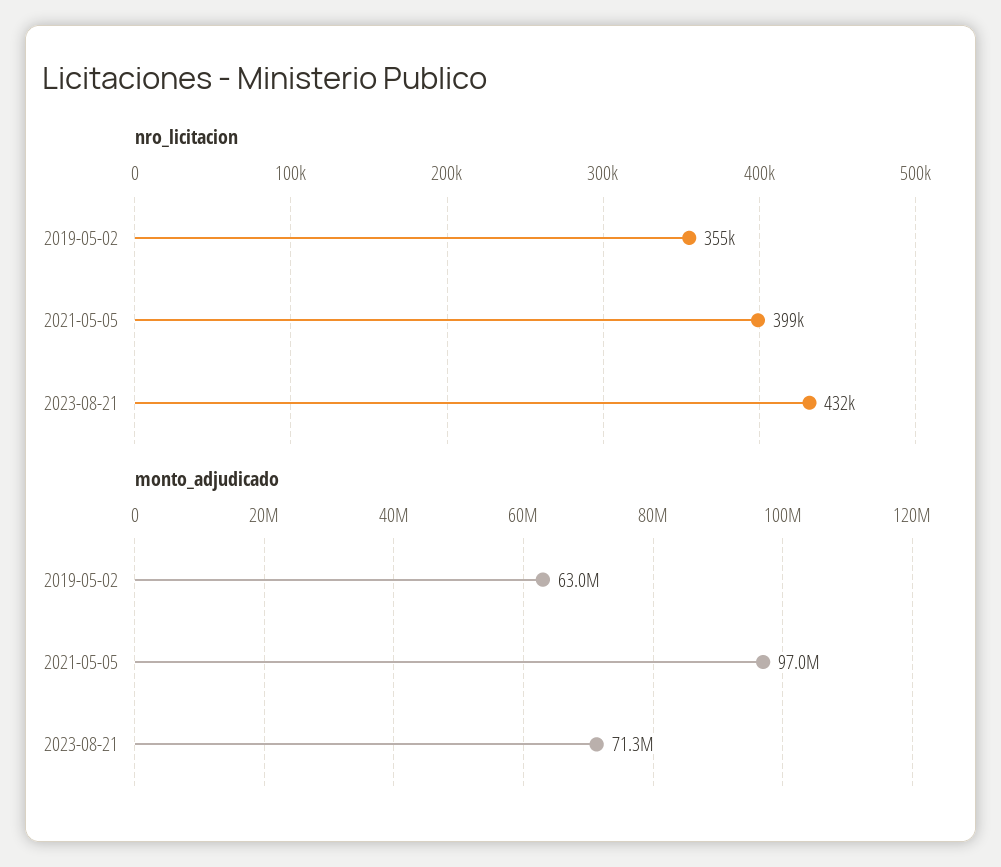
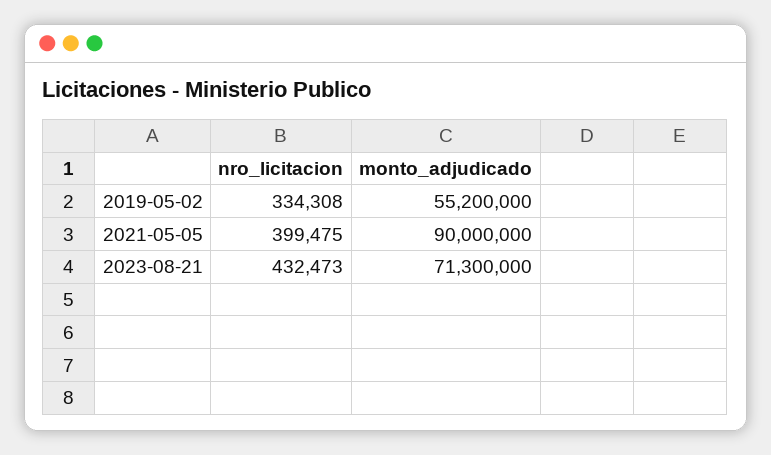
  {
    "nro_licitacion": {
-     "2019-05-02": 355000,
+     "2019-05-02": 334308,
      "2021-05-05": 399475,
      "2023-08-21": 432473
    },
    "monto_adjudicado": {
-     "2019-05-02": 63000000,
+     "2019-05-02": 55200000,
-     "2021-05-05": 97000000,
+     "2021-05-05": 90000000,
      "2023-08-21": 71300000
    }
  }

